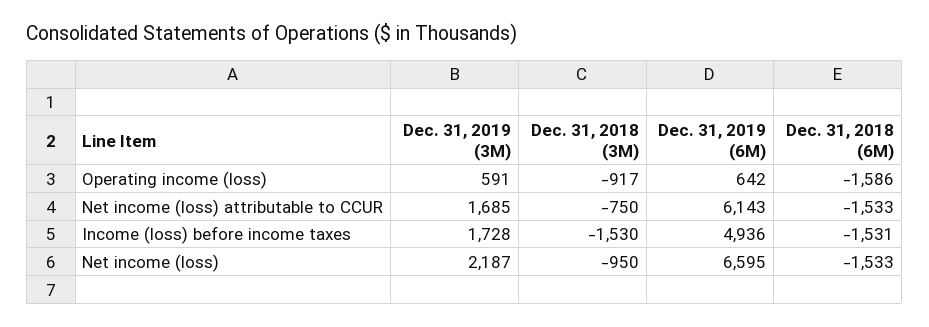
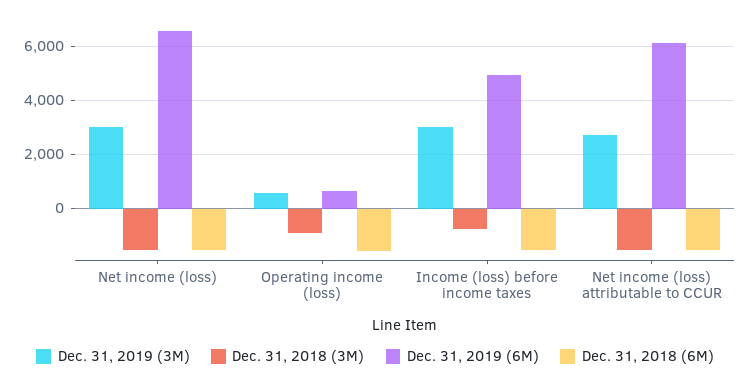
  {
    "Dec. 31, 2019 (3M)": {
      "Operating income (loss)": 591,
-     "Net income (loss) attributable to CCUR": 1685,
+     "Net income (loss) attributable to CCUR": 2750,
-     "Income (loss) before income taxes": 1728,
+     "Income (loss) before income taxes": 3000,
-     "Net income (loss)": 2187
+     "Net income (loss)": 3000
    },
    "Dec. 31, 2018 (3M)": {
      "Operating income (loss)": -917,
-     "Net income (loss) attributable to CCUR": -750,
+     "Net income (loss) attributable to CCUR": -1500,
-     "Income (loss) before income taxes": -1530,
+     "Income (loss) before income taxes": -750,
-     "Net income (loss)": -950
+     "Net income (loss)": -1500
    },
    "Dec. 31, 2019 (6M)": {
      "Operating income (loss)": 642,
      "Net income (loss) attributable to CCUR": 6143,
      "Income (loss) before income taxes": 4936,
      "Net income (loss)": 6595
    },
    "Dec. 31, 2018 (6M)": {
      "Operating income (loss)": -1586,
      "Net income (loss) attributable to CCUR": -1533,
      "Income (loss) before income taxes": -1531,
      "Net income (loss)": -1533
    }
  }

